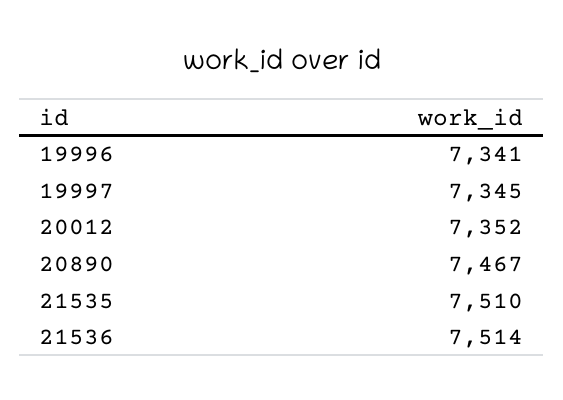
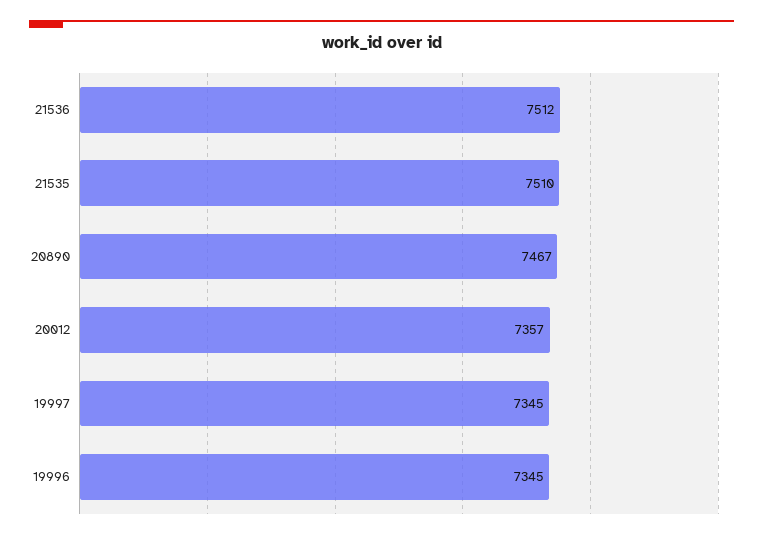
  {
-   "19996": 7341,
+   "19996": 7345,
    "19997": 7345,
-   "20012": 7352,
+   "20012": 7357,
    "20890": 7467,
    "21535": 7510,
-   "21536": 7514
+   "21536": 7512
  }

